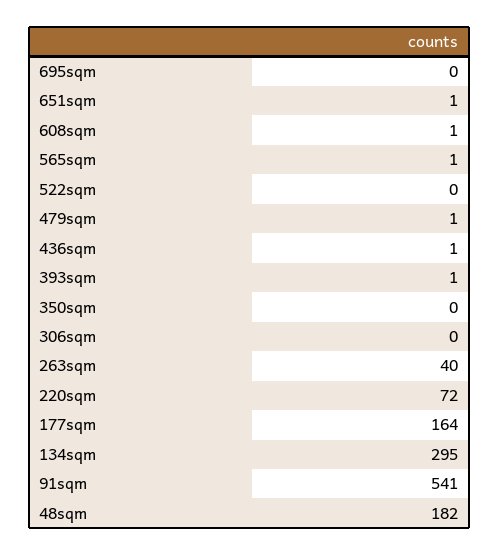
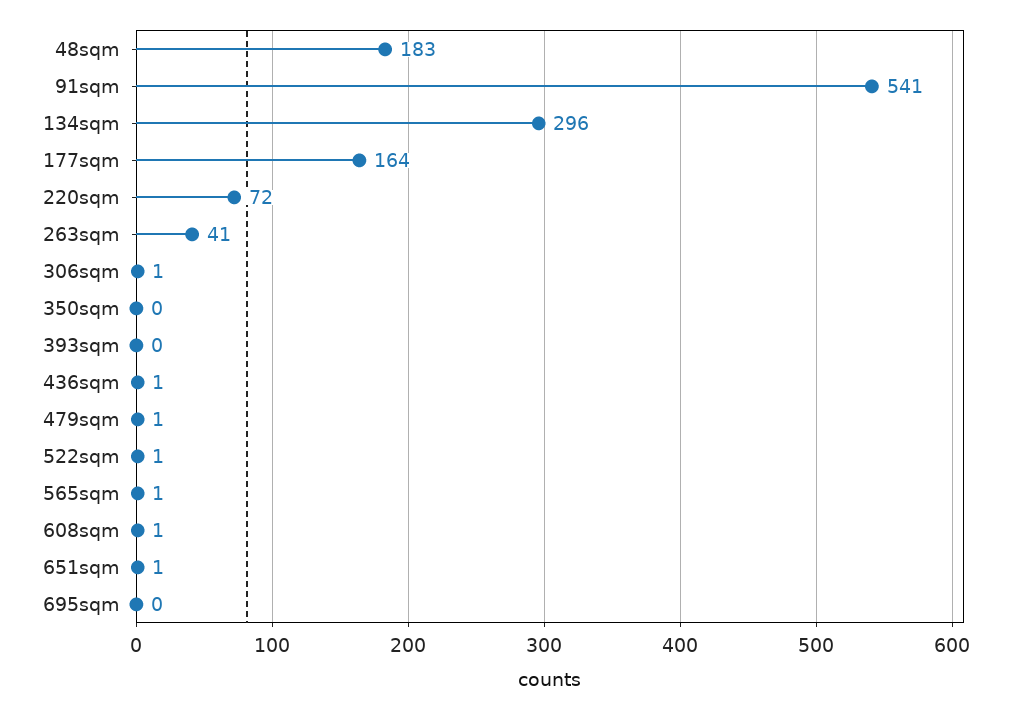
  {
    "695sqm": 0,
    "651sqm": 1,
    "608sqm": 1,
    "565sqm": 1,
-   "522sqm": 0,
+   "522sqm": 1,
    "479sqm": 1,
    "436sqm": 1,
-   "393sqm": 1,
+   "393sqm": 0,
    "350sqm": 0,
-   "306sqm": 0,
+   "306sqm": 1,
-   "263sqm": 40,
+   "263sqm": 41,
    "220sqm": 72,
    "177sqm": 164,
-   "134sqm": 295,
+   "134sqm": 296,
    "91sqm": 541,
-   "48sqm": 182
+   "48sqm": 183
  }

